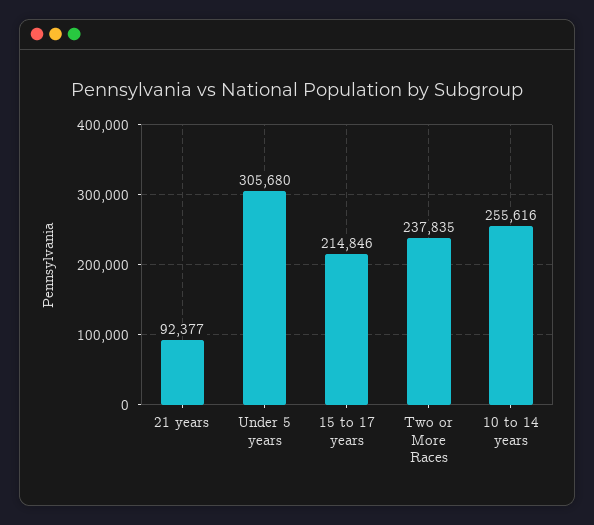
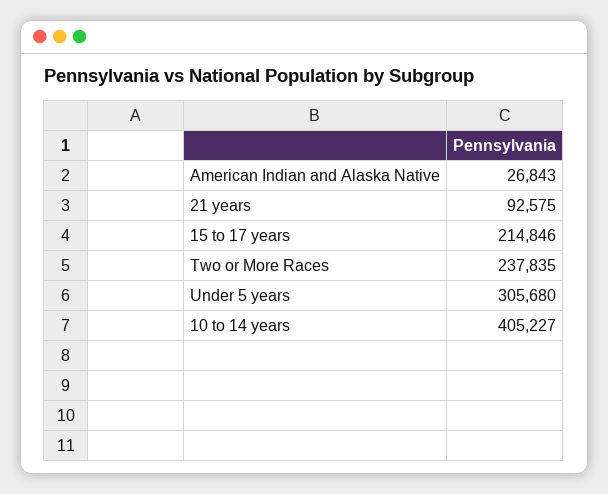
  {
-   "21 years": 92377,
+   "21 years": 92575,
    "Under 5 years": 305680,
    "15 to 17 years": 214846,
    "Two or More Races": 237835,
-   "10 to 14 years": 255616
+   "10 to 14 years": 405227,
+   "American Indian and Alaska Native": 26843
  }

